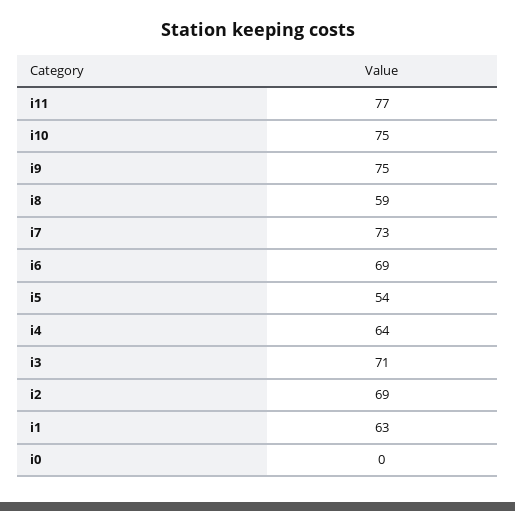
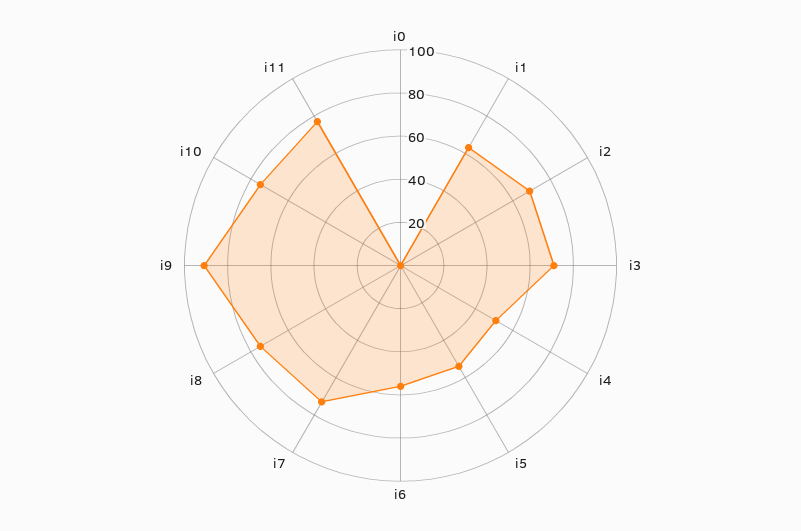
  {
    "i11": 77,
    "i10": 75,
-   "i9": 75,
+   "i9": 90,
-   "i8": 59,
+   "i8": 75,
    "i7": 73,
-   "i6": 69,
+   "i6": 55,
    "i5": 54,
-   "i4": 64,
+   "i4": 50,
    "i3": 71,
    "i2": 69,
    "i1": 63,
    "i0": 0
  }

